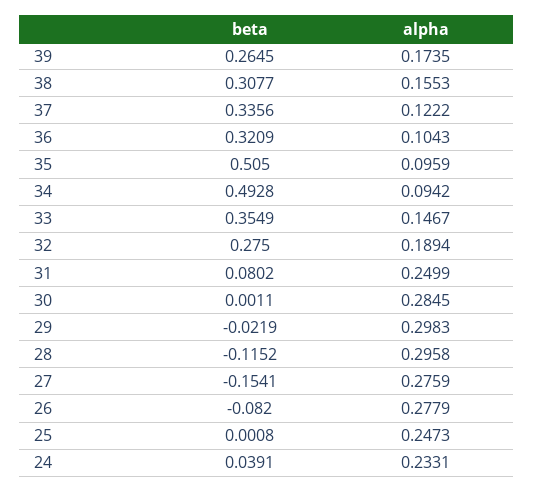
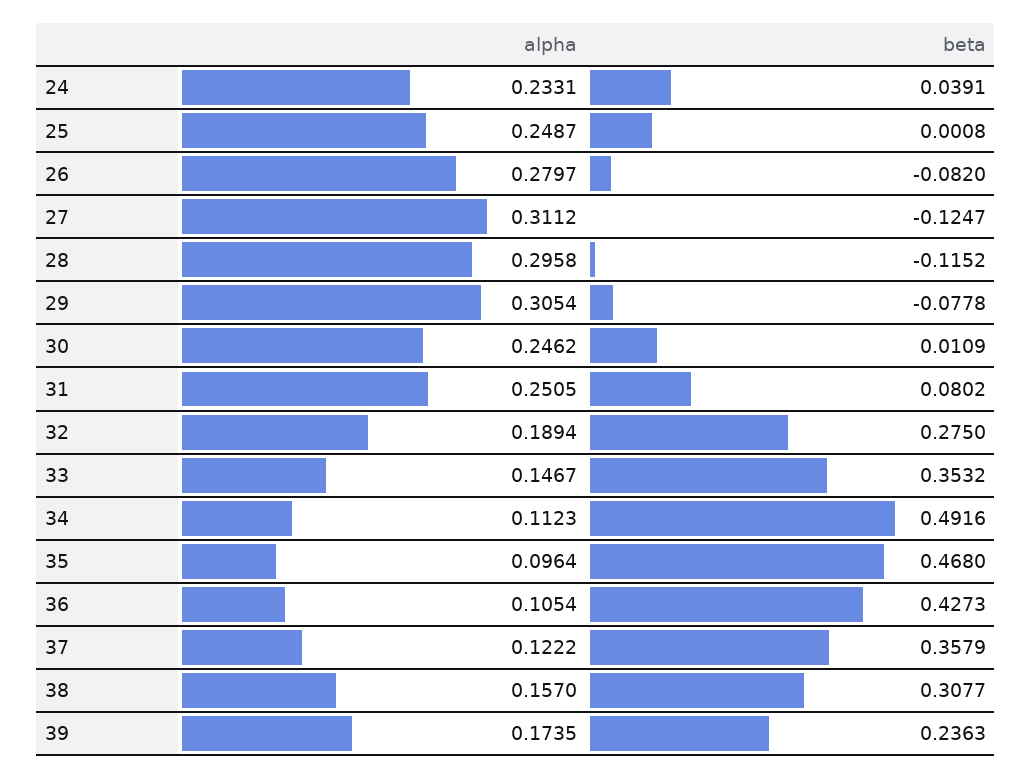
  {
    "beta": {
-     "39": 0.2645,
+     "39": 0.2363,
      "38": 0.3077,
-     "37": 0.3356,
+     "37": 0.3579,
-     "36": 0.3209,
+     "36": 0.4273,
-     "35": 0.505,
+     "35": 0.468,
-     "34": 0.4928,
+     "34": 0.4916,
-     "33": 0.3549,
+     "33": 0.3532,
      "32": 0.275,
      "31": 0.0802,
-     "30": 0.0011,
+     "30": 0.0109,
-     "29": -0.0219,
+     "29": -0.0778,
      "28": -0.1152,
-     "27": -0.1541,
+     "27": -0.1247,
      "26": -0.082,
      "25": 0.0008,
      "24": 0.0391
    },
    "alpha": {
      "39": 0.1735,
-     "38": 0.1553,
+     "38": 0.157,
      "37": 0.1222,
-     "36": 0.1043,
+     "36": 0.1054,
-     "35": 0.0959,
+     "35": 0.0964,
-     "34": 0.0942,
+     "34": 0.1123,
      "33": 0.1467,
      "32": 0.1894,
-     "31": 0.2499,
+     "31": 0.2505,
-     "30": 0.2845,
+     "30": 0.2462,
-     "29": 0.2983,
+     "29": 0.3054,
      "28": 0.2958,
-     "27": 0.2759,
+     "27": 0.3112,
-     "26": 0.2779,
+     "26": 0.2797,
-     "25": 0.2473,
+     "25": 0.2487,
      "24": 0.2331
    }
  }

